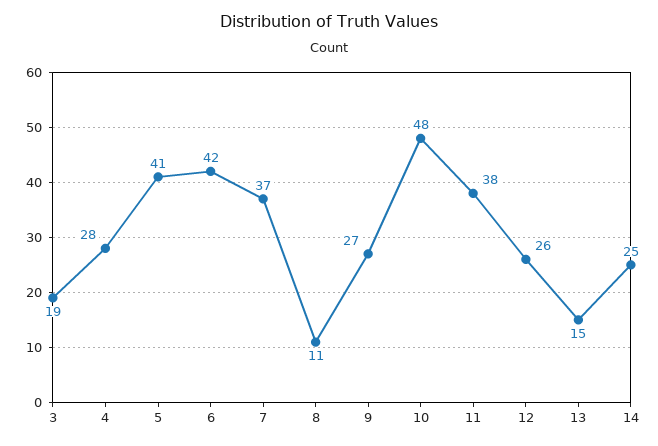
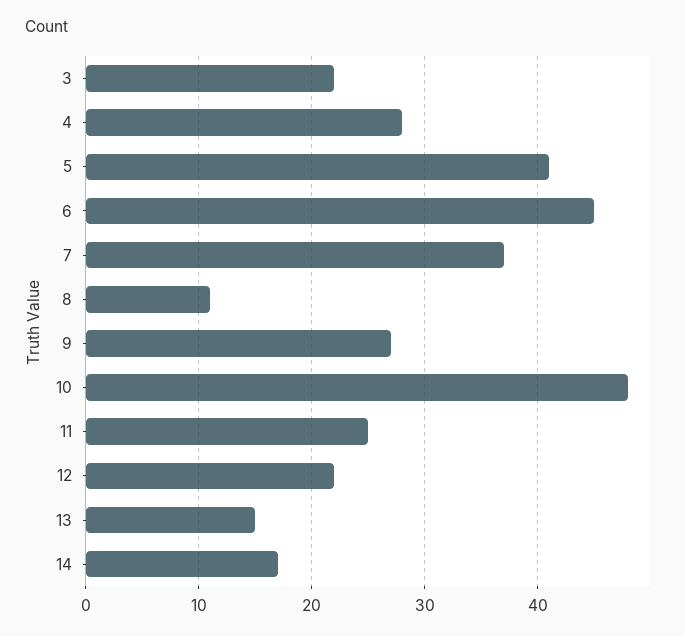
  {
-   "3": 19,
+   "3": 22,
    "4": 28,
    "5": 41,
-   "6": 42,
+   "6": 45,
    "7": 37,
    "8": 11,
    "9": 27,
    "10": 48,
-   "11": 38,
+   "11": 25,
-   "12": 26,
+   "12": 22,
    "13": 15,
-   "14": 25
+   "14": 17
  }

